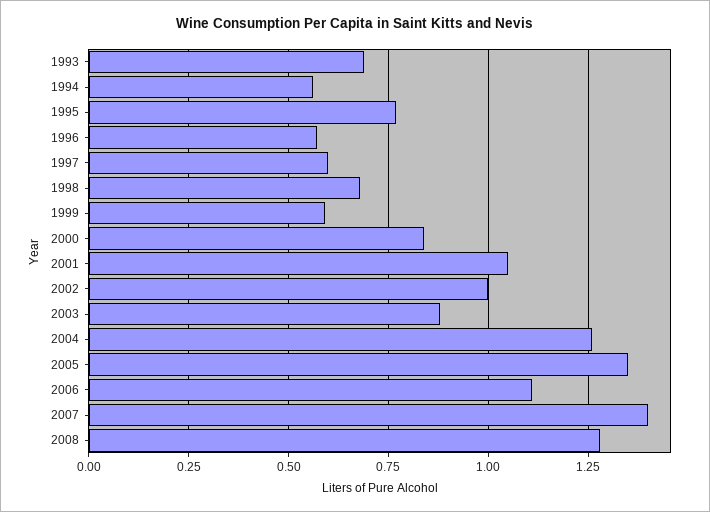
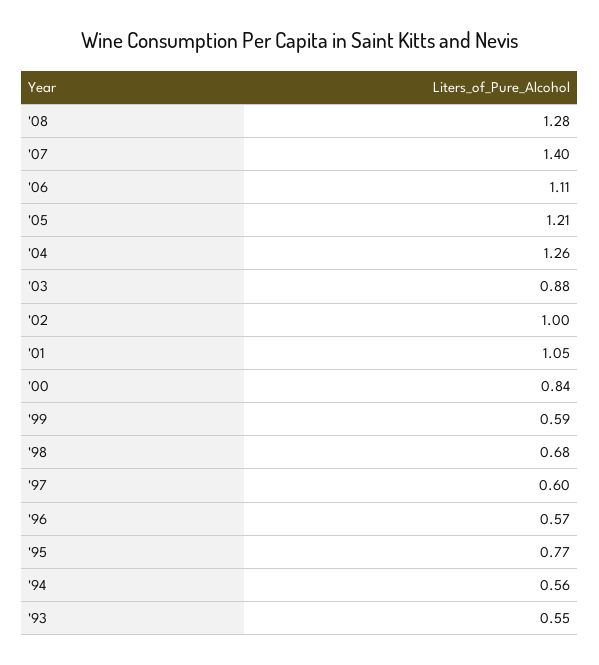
  {
-   "1993": 0.7,
+   "1993": 0.55,
    "1994": 0.56,
    "1995": 0.77,
    "1996": 0.57,
    "1997": 0.6,
    "1998": 0.68,
    "1999": 0.59,
    "2000": 0.84,
    "2001": 1.05,
    "2002": 1,
    "2003": 0.88,
    "2004": 1.26,
-   "2005": 1.35,
+   "2005": 1.21,
    "2006": 1.11,
    "2007": 1.4,
    "2008": 1.28
  }

